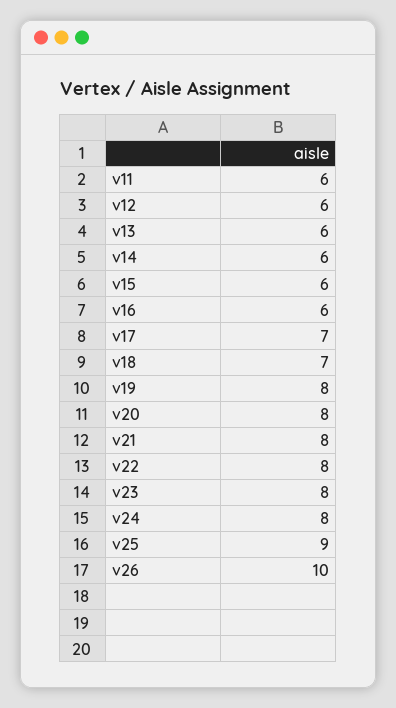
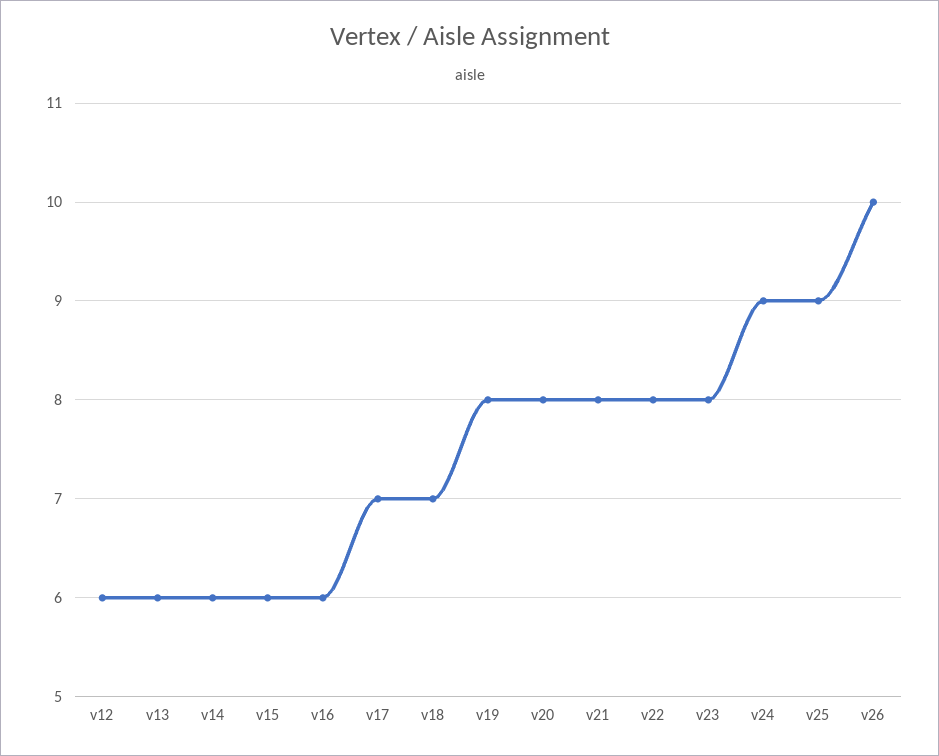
  {
-   "v11": 6,
    "v12": 6,
    "v13": 6,
    "v14": 6,
    "v15": 6,
    "v16": 6,
    "v17": 7,
    "v18": 7,
    "v19": 8,
    "v20": 8,
    "v21": 8,
    "v22": 8,
    "v23": 8,
-   "v24": 8,
+   "v24": 9,
    "v25": 9,
    "v26": 10
  }

